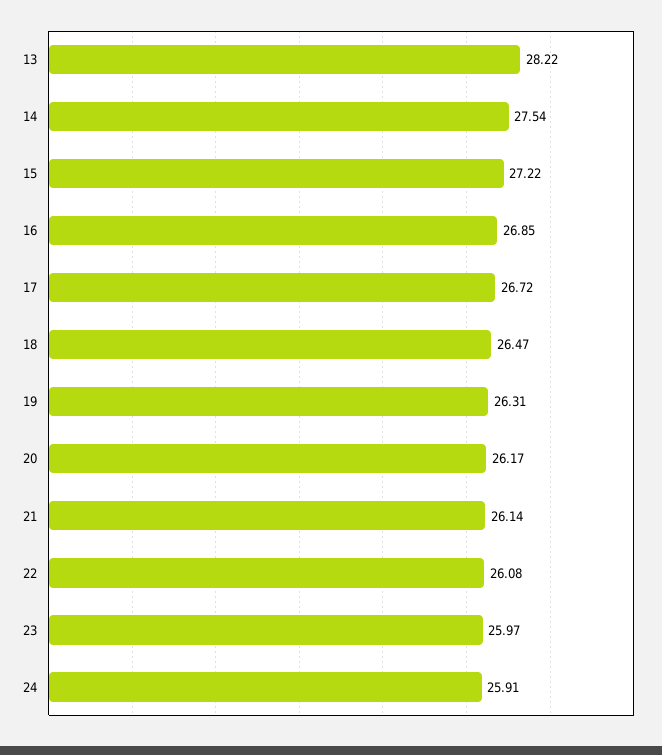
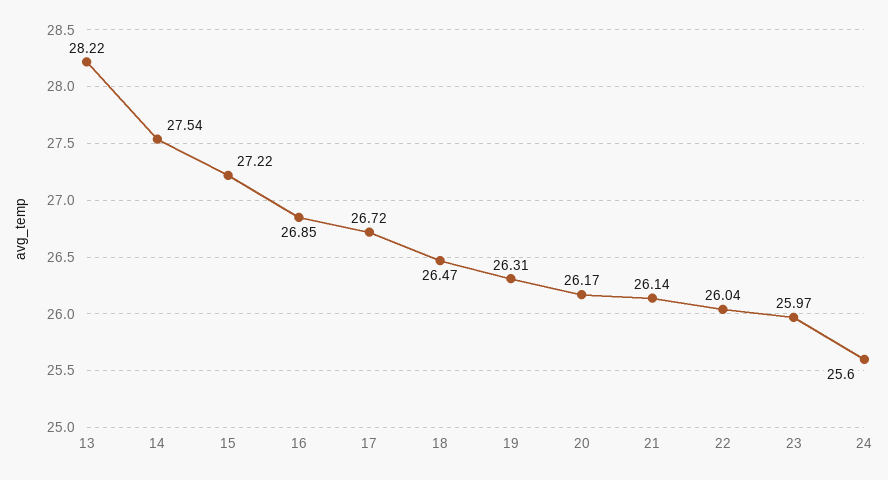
  {
    "13": 28.22,
    "14": 27.54,
    "15": 27.22,
    "16": 26.85,
    "17": 26.72,
    "18": 26.47,
    "19": 26.31,
    "20": 26.17,
    "21": 26.14,
-   "22": 26.08,
+   "22": 26.04,
    "23": 25.97,
-   "24": 25.91
+   "24": 25.6
  }

